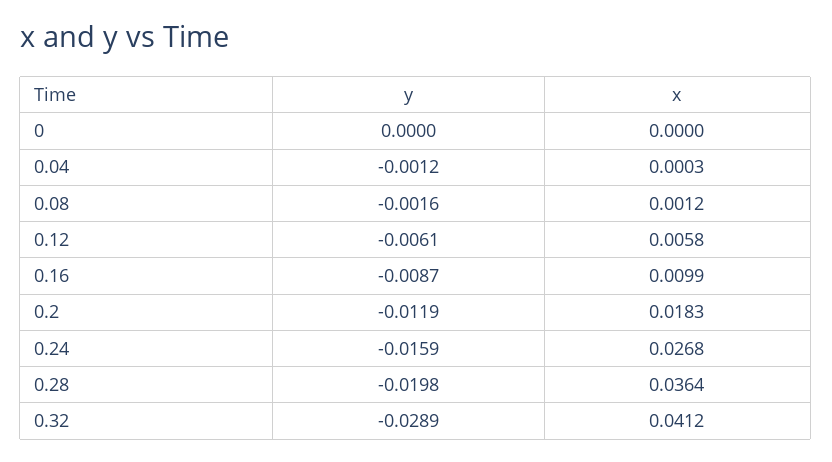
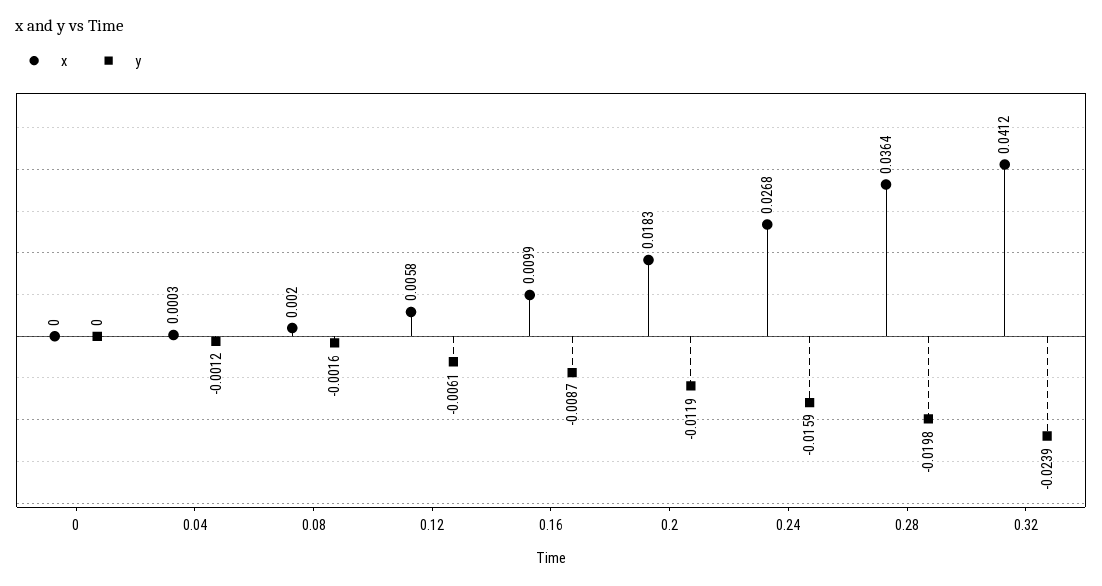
  {
    "y": {
      "0": 0,
      "0.04": -0.0012,
      "0.08": -0.0016,
      "0.12": -0.0061,
      "0.16": -0.0087,
      "0.2": -0.0119,
      "0.24": -0.0159,
      "0.28": -0.0198,
-     "0.32": -0.0289
+     "0.32": -0.0239
    },
    "x": {
      "0": 0,
      "0.04": 0.0003,
-     "0.08": 0.0012,
+     "0.08": 0.002,
      "0.12": 0.0058,
      "0.16": 0.0099,
      "0.2": 0.0183,
      "0.24": 0.0268,
      "0.28": 0.0364,
      "0.32": 0.0412
    }
  }

